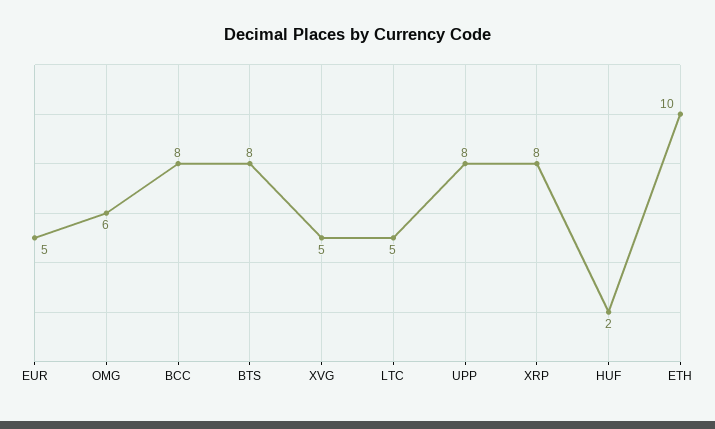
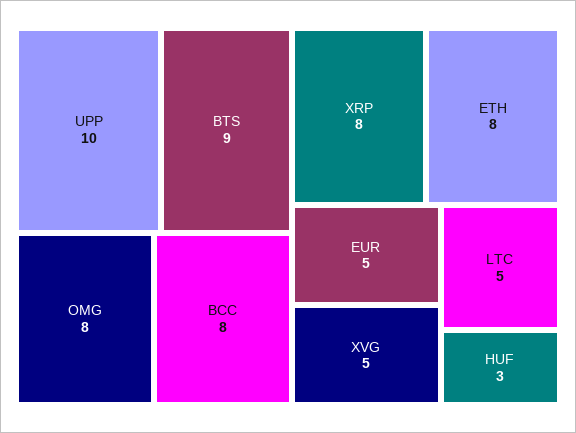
  {
    "EUR": 5,
-   "OMG": 6,
+   "OMG": 8,
    "BCC": 8,
-   "BTS": 8,
+   "BTS": 9,
    "XVG": 5,
    "LTC": 5,
-   "UPP": 8,
+   "UPP": 10,
    "XRP": 8,
-   "HUF": 2,
+   "HUF": 3,
-   "ETH": 10
+   "ETH": 8
  }

